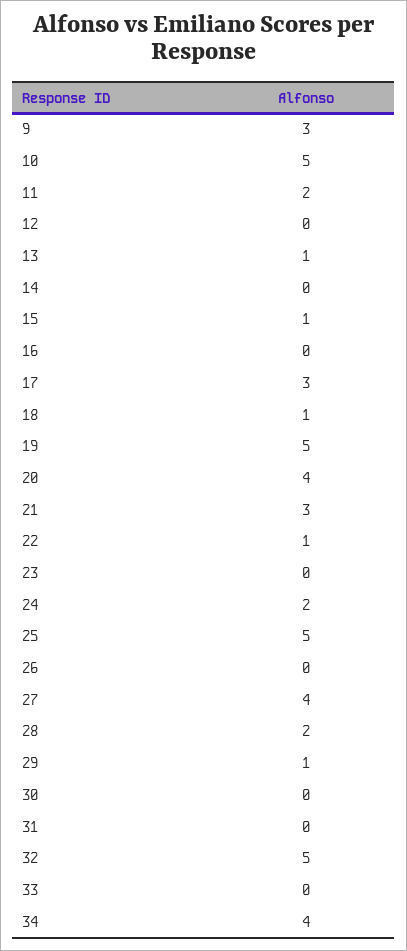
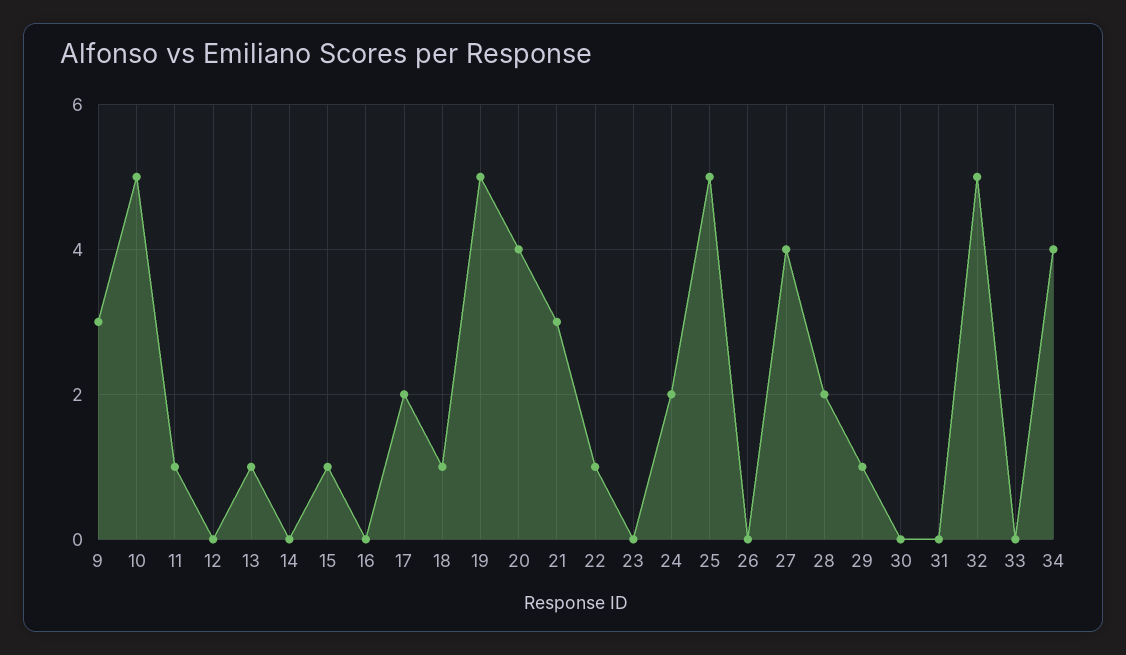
  {
    "9": 3,
    "10": 5,
-   "11": 2,
+   "11": 1,
    "12": 0,
    "13": 1,
    "14": 0,
    "15": 1,
    "16": 0,
-   "17": 3,
+   "17": 2,
    "18": 1,
    "19": 5,
    "20": 4,
    "21": 3,
    "22": 1,
    "23": 0,
    "24": 2,
    "25": 5,
    "26": 0,
    "27": 4,
    "28": 2,
    "29": 1,
    "30": 0,
    "31": 0,
    "32": 5,
    "33": 0,
    "34": 4
  }

